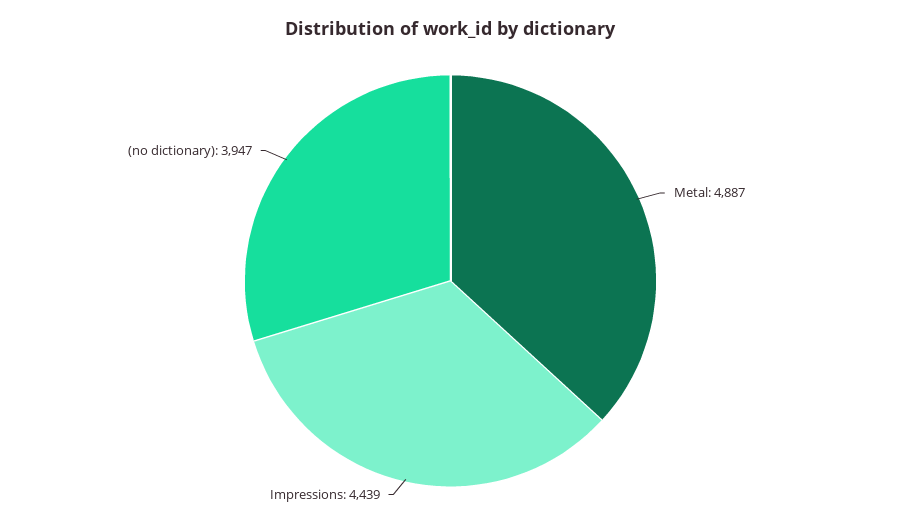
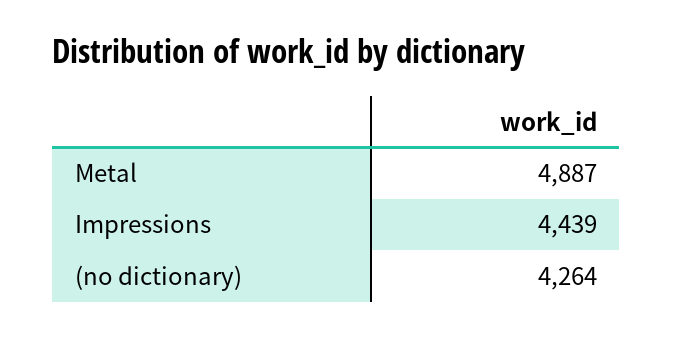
  {
    "Metal": 4887,
    "Impressions": 4439,
-   "(no dictionary)": 3947
+   "(no dictionary)": 4264
  }

